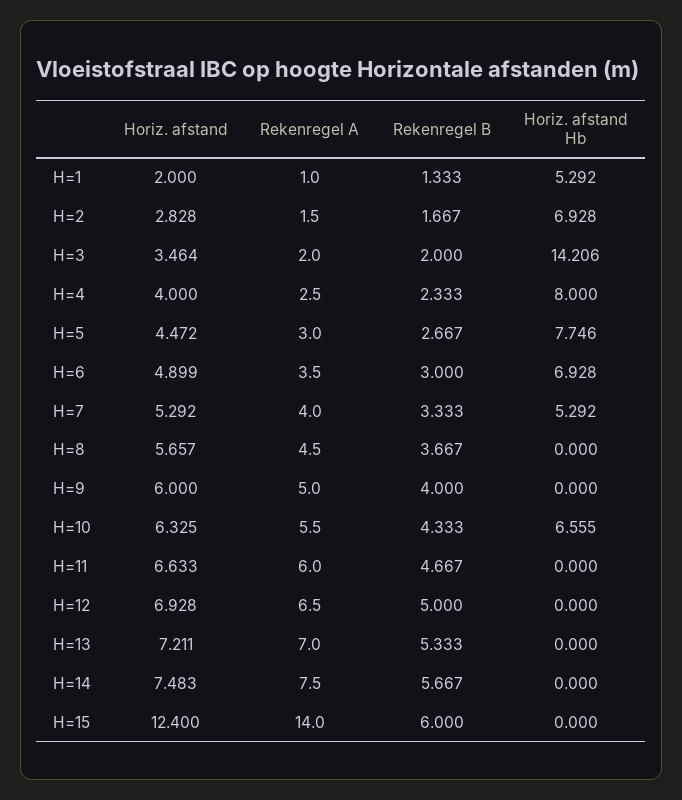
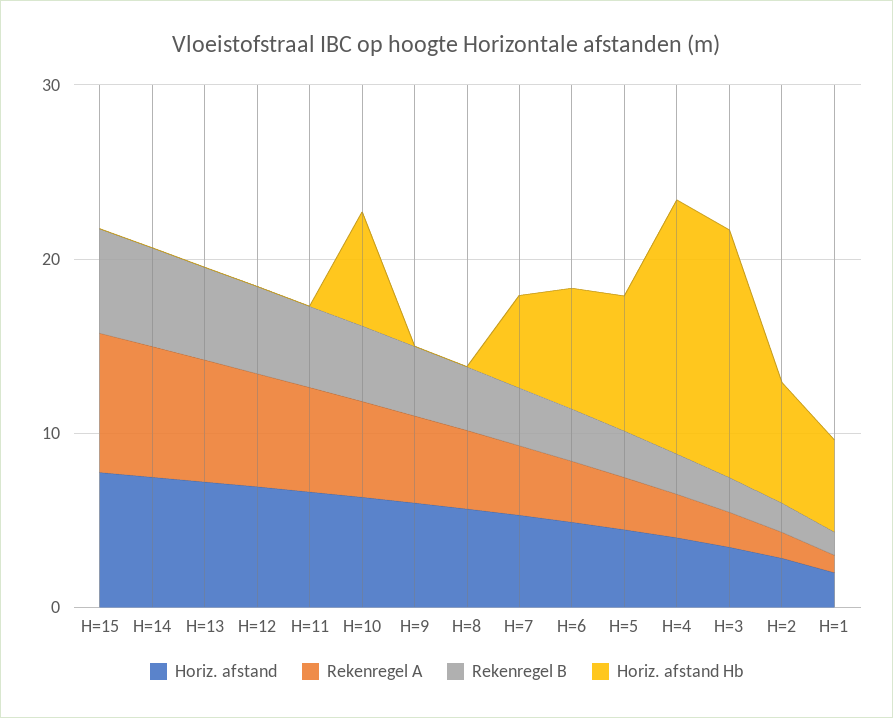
  {
    "Horiz. afstand": {
      "H=1": 2,
      "H=2": 2.828,
      "H=3": 3.464,
      "H=4": 4,
      "H=5": 4.472,
      "H=6": 4.899,
      "H=7": 5.292,
      "H=8": 5.657,
      "H=9": 6,
      "H=10": 6.325,
      "H=11": 6.633,
      "H=12": 6.928,
      "H=13": 7.211,
      "H=14": 7.483,
-     "H=15": 12.4
+     "H=15": 8
    },
    "Rekenregel A": {
      "H=1": 1,
      "H=2": 1.5,
      "H=3": 2,
      "H=4": 2.5,
      "H=5": 3,
      "H=6": 3.5,
      "H=7": 4,
      "H=8": 4.5,
      "H=9": 5,
      "H=10": 5.5,
      "H=11": 6,
      "H=12": 6.5,
      "H=13": 7,
      "H=14": 7.5,
-     "H=15": 14
+     "H=15": 8
    },
    "Rekenregel B": {
      "H=1": 1.333,
      "H=2": 1.667,
      "H=3": 2,
      "H=4": 2.333,
      "H=5": 2.667,
      "H=6": 3,
      "H=7": 3.333,
      "H=8": 3.667,
      "H=9": 4,
      "H=10": 4.333,
      "H=11": 4.667,
      "H=12": 5,
      "H=13": 5.333,
      "H=14": 5.667,
      "H=15": 6
    },
    "Horiz. afstand Hb": {
      "H=1": 5.292,
      "H=2": 6.928,
      "H=3": 14.206,
-     "H=4": 8,
+     "H=4": 14,
      "H=5": 7.746,
      "H=6": 6.928,
      "H=7": 5.292,
      "H=8": 0,
      "H=9": 0,
      "H=10": 6.555,
      "H=11": 0,
      "H=12": 0,
      "H=13": 0,
      "H=14": 0,
      "H=15": 0
    }
  }

